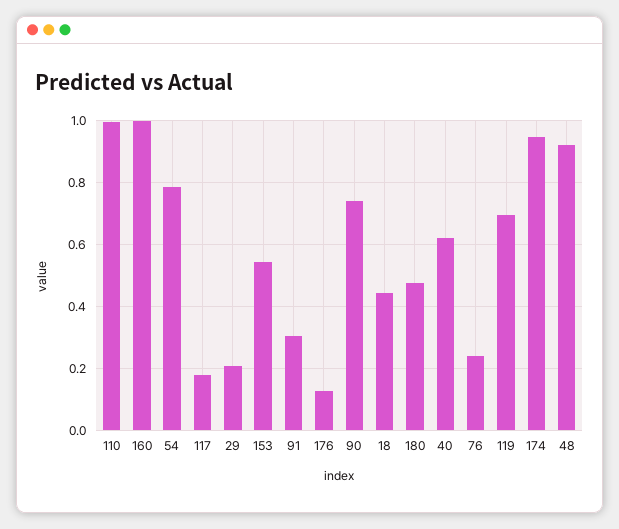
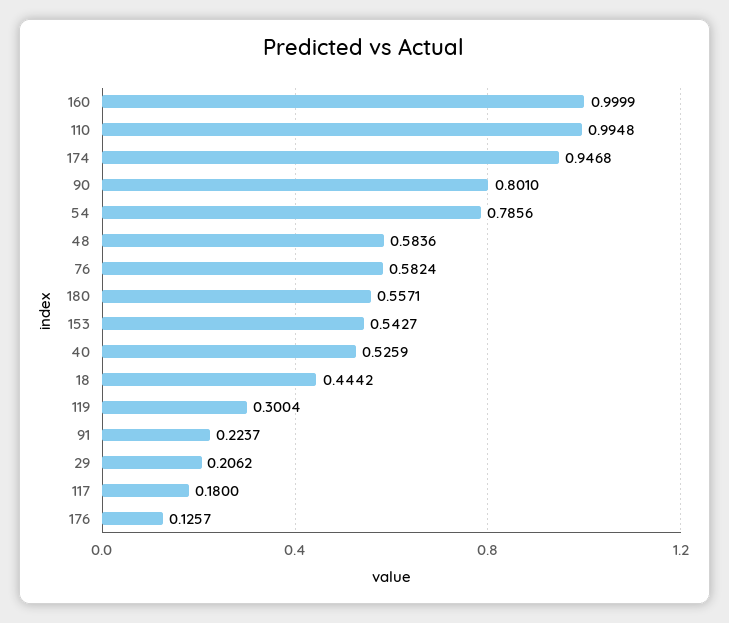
  {
    "110": 0.9948,
    "160": 0.9999,
    "54": 0.7856,
    "117": 0.18,
    "29": 0.2062,
    "153": 0.5427,
-   "91": 0.3,
+   "91": 0.2237,
    "176": 0.1257,
-   "90": 0.74,
+   "90": 0.801,
    "18": 0.4442,
-   "180": 0.48,
+   "180": 0.5571,
-   "40": 0.62,
+   "40": 0.5259,
-   "76": 0.24,
+   "76": 0.5824,
-   "119": 0.7,
+   "119": 0.3004,
    "174": 0.9468,
-   "48": 0.92
+   "48": 0.5836
  }

